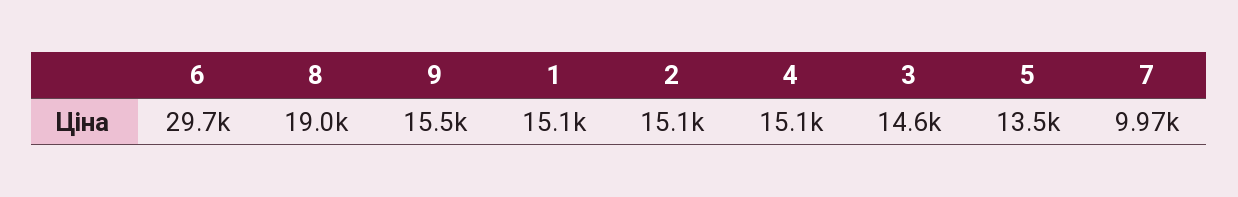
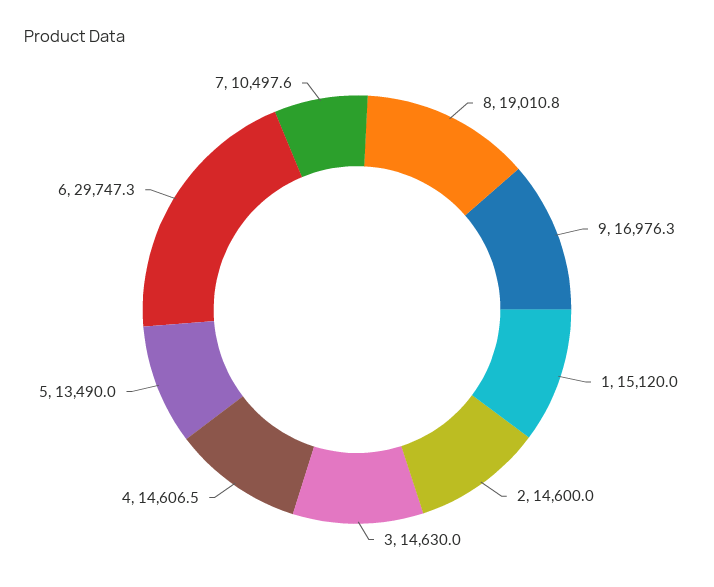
  {
    "6": 29747.3,
    "8": 19010.8,
-   "9": 15500,
+   "9": 16976.3,
    "1": 15120,
-   "2": 15100,
+   "2": 14600,
-   "4": 15100,
+   "4": 14606.5,
    "3": 14630,
    "5": 13490,
-   "7": 9970
+   "7": 10497.6
  }

